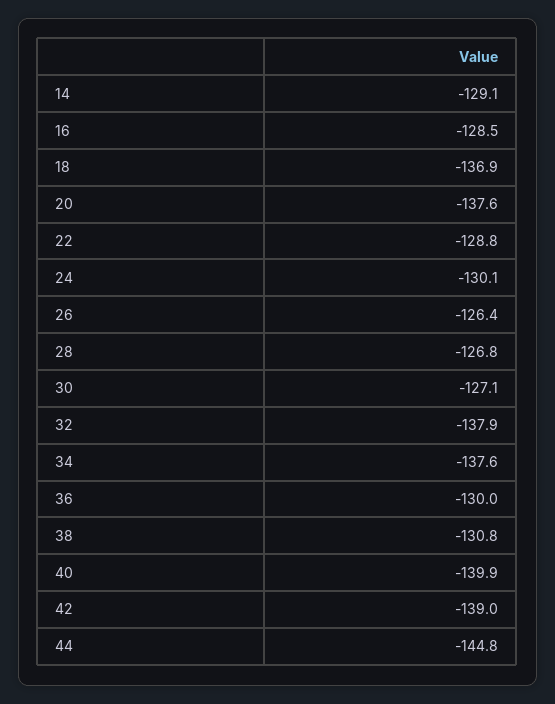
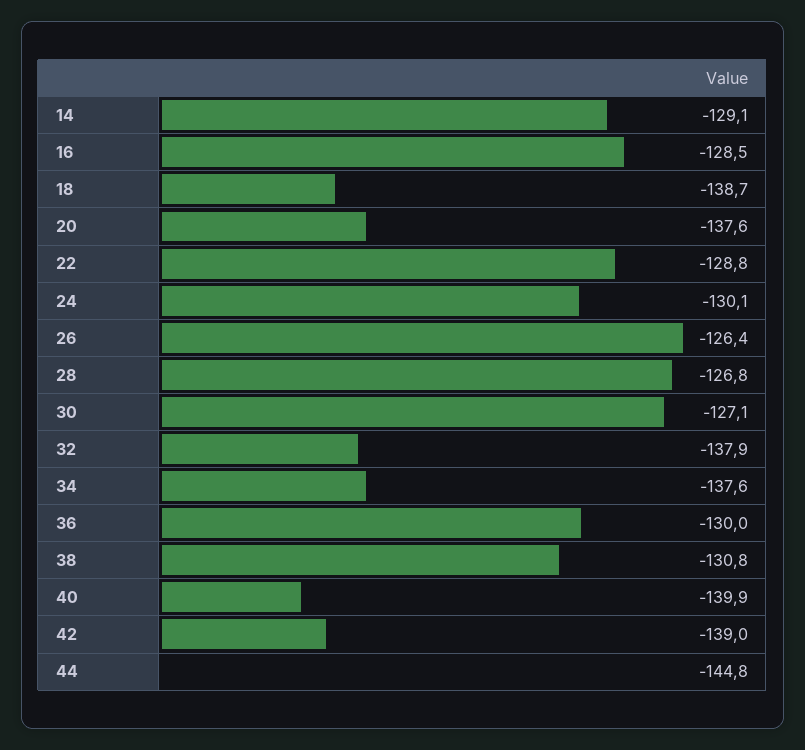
  {
    "14": -129.1,
    "16": -128.5,
-   "18": -136.9,
+   "18": -138.7,
    "20": -137.6,
    "22": -128.8,
    "24": -130.1,
    "26": -126.4,
    "28": -126.8,
    "30": -127.1,
    "32": -137.9,
    "34": -137.6,
    "36": -130,
    "38": -130.8,
    "40": -139.9,
    "42": -139,
    "44": -144.8
  }

